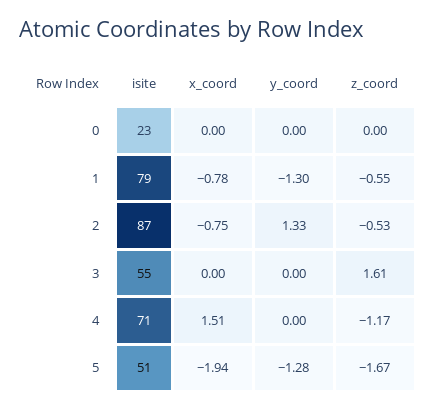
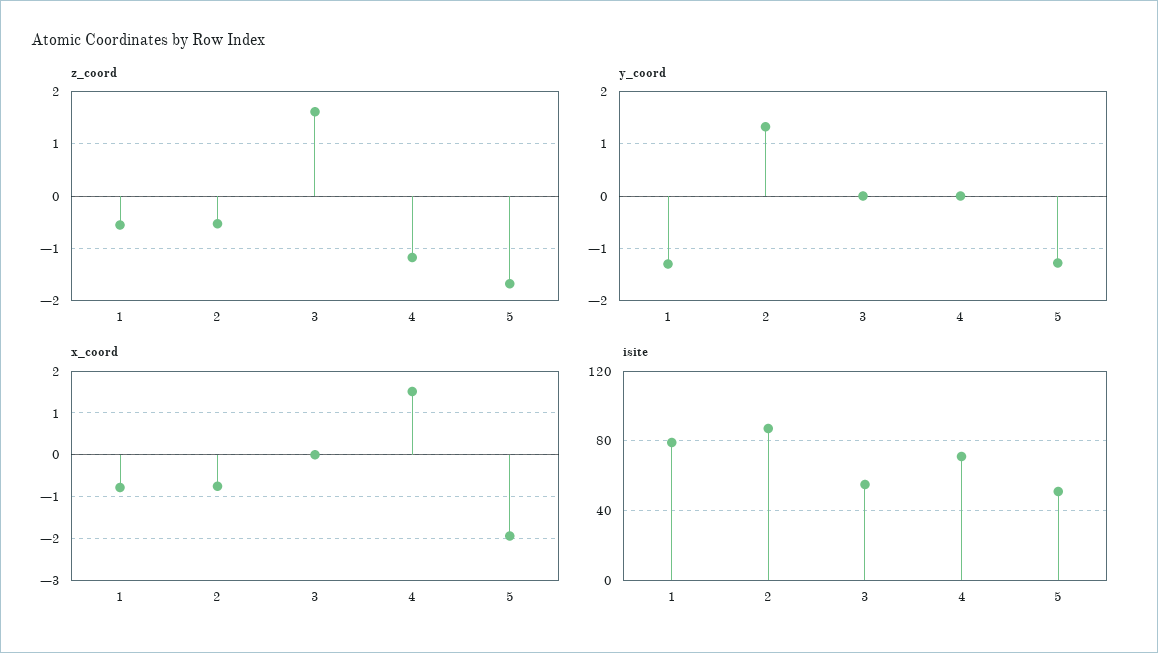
  {
    "isite": {
-     "0": 23,
      "1": 79,
      "2": 87,
      "3": 55,
      "4": 71,
      "5": 51
    },
    "x_coord": {
-     "0": 0,
      "1": -0.78,
      "2": -0.75,
      "3": 0,
      "4": 1.51,
      "5": -1.94
    },
    "y_coord": {
-     "0": 0,
      "1": -1.3,
      "2": 1.33,
      "3": 0,
      "4": 0,
      "5": -1.28
    },
    "z_coord": {
-     "0": 0,
      "1": -0.55,
      "2": -0.53,
      "3": 1.61,
      "4": -1.17,
      "5": -1.67
    }
  }

